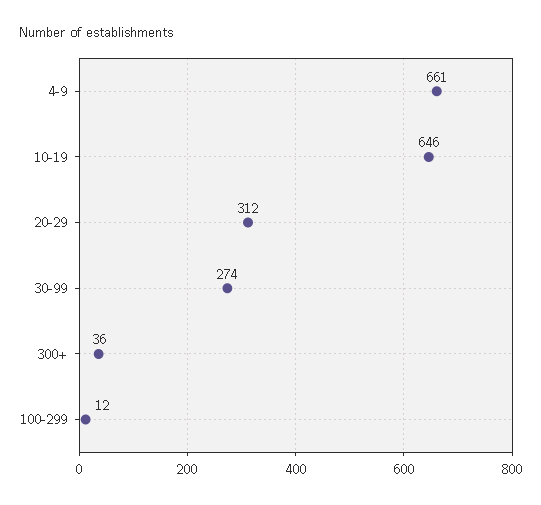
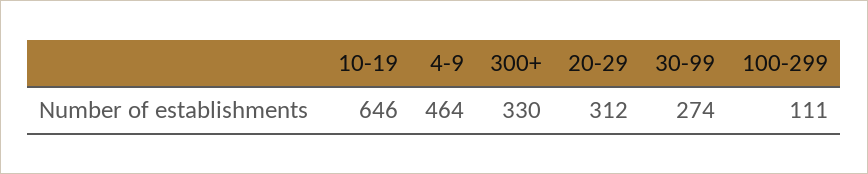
  {
-   "4-9": 661,
+   "4-9": 464,
    "10-19": 646,
    "20-29": 312,
    "30-99": 274,
-   "300+": 36,
+   "300+": 330,
-   "100-299": 12
+   "100-299": 111
  }

